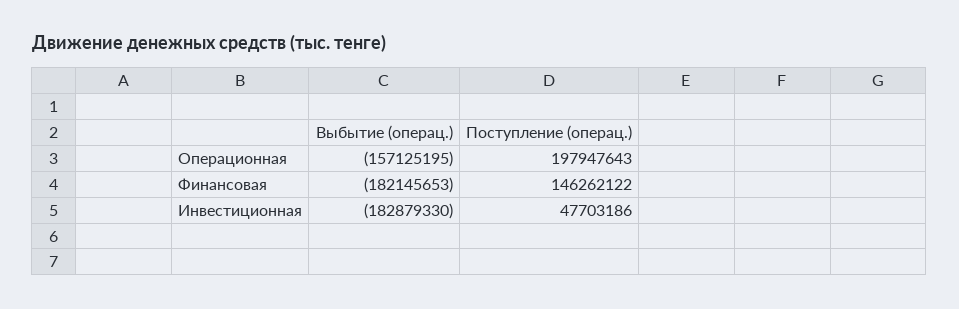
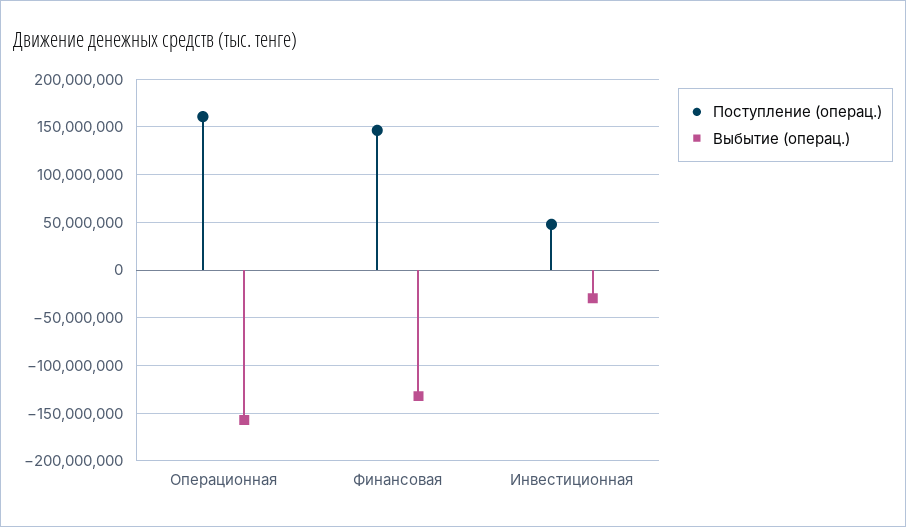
  {
    "Выбытие (операц.)": {
      "Операционная": -157125195,
-     "Финансовая": -182145653,
+     "Финансовая": -130000000,
-     "Инвестиционная": -182879330
+     "Инвестиционная": -30000000
    },
    "Поступление (операц.)": {
-     "Операционная": 197947643,
+     "Операционная": 160000000,
      "Финансовая": 146262122,
      "Инвестиционная": 47703186
    }
  }

